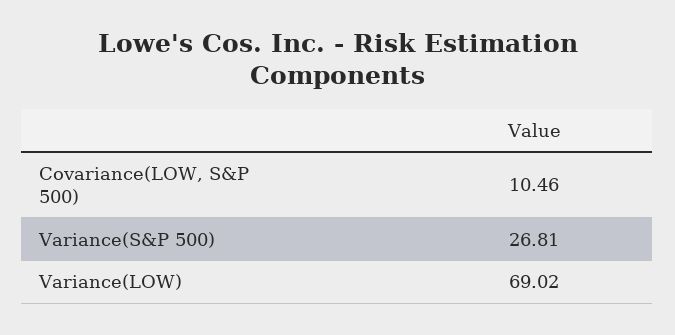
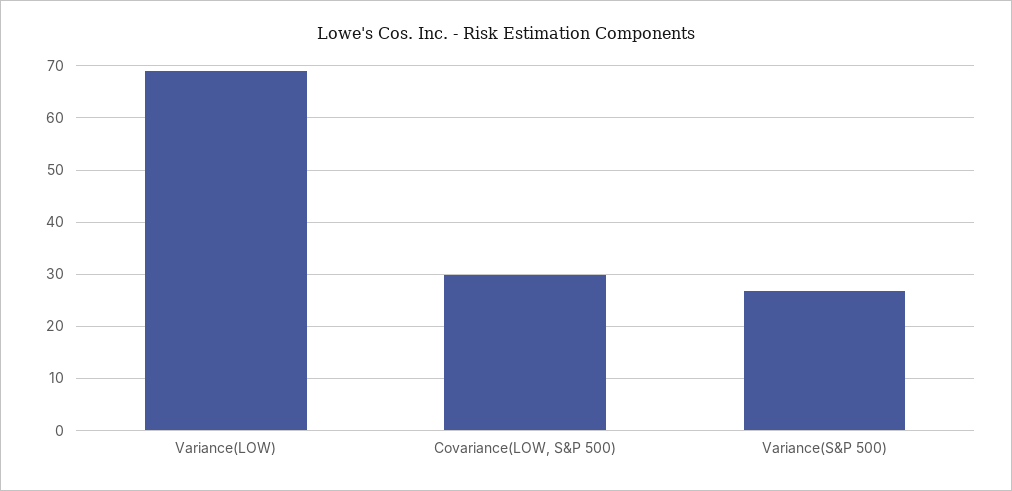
  {
-   "Covariance(LOW, S&P 500)": 10.46,
+   "Covariance(LOW, S&P 500)": 30,
    "Variance(S&P 500)": 26.81,
    "Variance(LOW)": 69.02
  }

